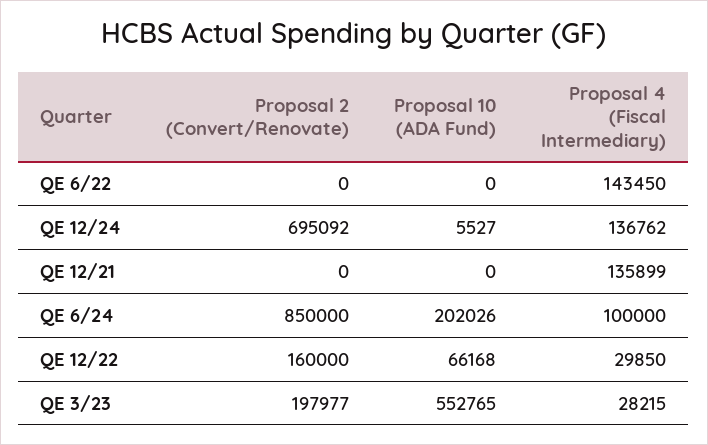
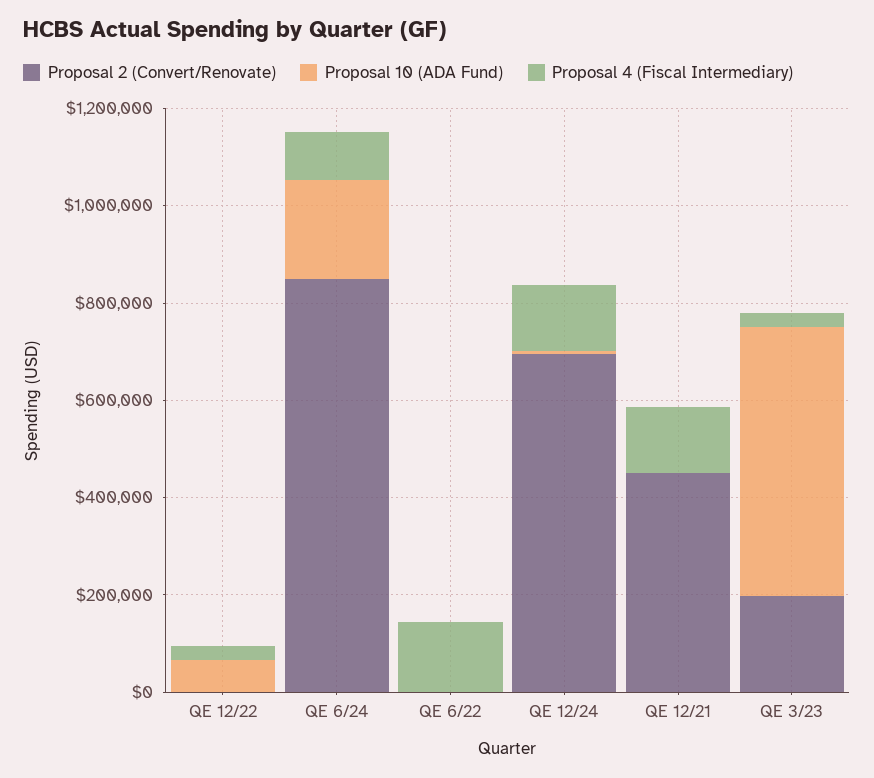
  {
    "Proposal 2 (Convert/Renovate)": {
      "QE 6/22": 0,
      "QE 12/24": 695092,
-     "QE 12/21": 0,
+     "QE 12/21": 450000,
      "QE 6/24": 850000,
-     "QE 12/22": 160000,
+     "QE 12/22": 0,
      "QE 3/23": 197977
    },
    "Proposal 10 (ADA Fund)": {
      "QE 6/22": 0,
      "QE 12/24": 5527,
      "QE 12/21": 0,
      "QE 6/24": 202026,
      "QE 12/22": 66168,
      "QE 3/23": 552765
    },
    "Proposal 4 (Fiscal Intermediary)": {
      "QE 6/22": 143450,
      "QE 12/24": 136762,
      "QE 12/21": 135899,
      "QE 6/24": 100000,
      "QE 12/22": 29850,
      "QE 3/23": 28215
    }
  }

